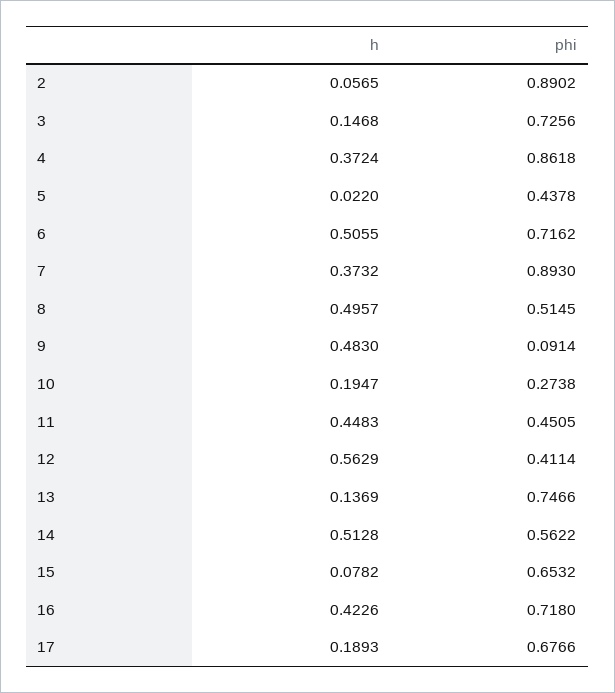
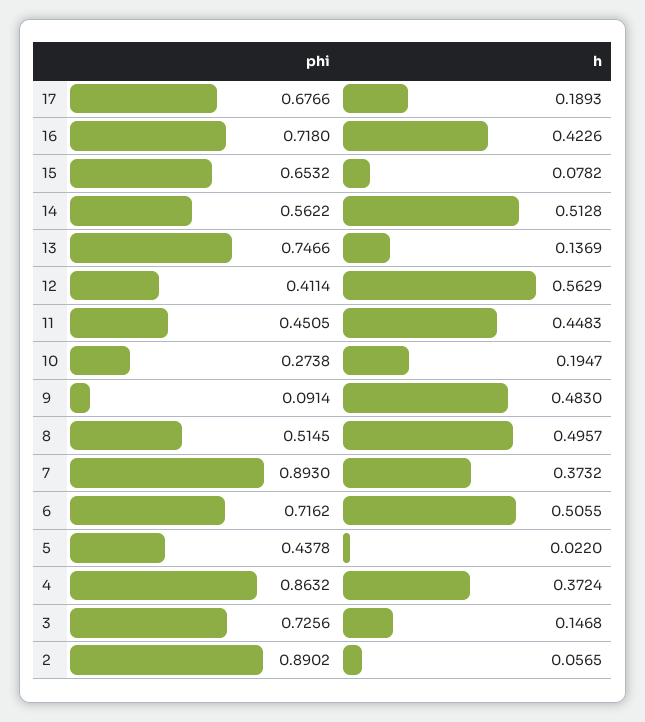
  {
    "h": {
      "2": 0.0565,
      "3": 0.1468,
      "4": 0.3724,
      "5": 0.022,
      "6": 0.5055,
      "7": 0.3732,
      "8": 0.4957,
      "9": 0.483,
      "10": 0.1947,
      "11": 0.4483,
      "12": 0.5629,
      "13": 0.1369,
      "14": 0.5128,
      "15": 0.0782,
      "16": 0.4226,
      "17": 0.1893
    },
    "phi": {
      "2": 0.8902,
      "3": 0.7256,
-     "4": 0.8618,
+     "4": 0.8632,
      "5": 0.4378,
      "6": 0.7162,
      "7": 0.893,
      "8": 0.5145,
      "9": 0.0914,
      "10": 0.2738,
      "11": 0.4505,
      "12": 0.4114,
      "13": 0.7466,
      "14": 0.5622,
      "15": 0.6532,
      "16": 0.718,
      "17": 0.6766
    }
  }

